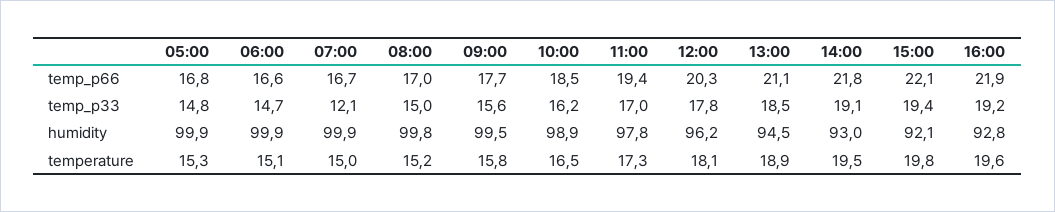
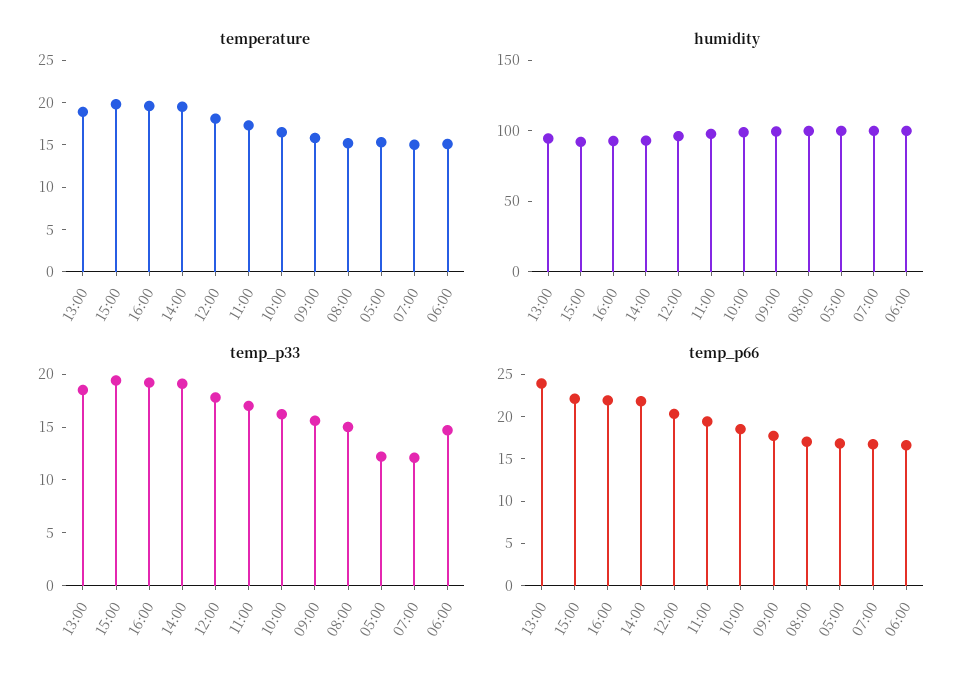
  {
    "temp_p66": {
      "05:00": 16.8,
      "06:00": 16.6,
      "07:00": 16.7,
      "08:00": 17,
      "09:00": 17.7,
      "10:00": 18.5,
      "11:00": 19.4,
      "12:00": 20.3,
-     "13:00": 21.1,
+     "13:00": 24,
      "14:00": 21.8,
      "15:00": 22.1,
      "16:00": 21.9
    },
    "temp_p33": {
-     "05:00": 14.8,
+     "05:00": 12,
      "06:00": 14.7,
      "07:00": 12.1,
      "08:00": 15,
      "09:00": 15.6,
      "10:00": 16.2,
      "11:00": 17,
      "12:00": 17.8,
      "13:00": 18.5,
      "14:00": 19.1,
      "15:00": 19.4,
      "16:00": 19.2
    },
    "humidity": {
      "05:00": 99.9,
      "06:00": 99.9,
      "07:00": 99.9,
      "08:00": 99.8,
      "09:00": 99.5,
      "10:00": 98.9,
      "11:00": 97.8,
      "12:00": 96.2,
      "13:00": 94.5,
      "14:00": 93,
      "15:00": 92.1,
      "16:00": 92.8
    },
    "temperature": {
      "05:00": 15.3,
      "06:00": 15.1,
      "07:00": 15,
      "08:00": 15.2,
      "09:00": 15.8,
      "10:00": 16.5,
      "11:00": 17.3,
      "12:00": 18.1,
      "13:00": 18.9,
      "14:00": 19.5,
      "15:00": 19.8,
      "16:00": 19.6
    }
  }

